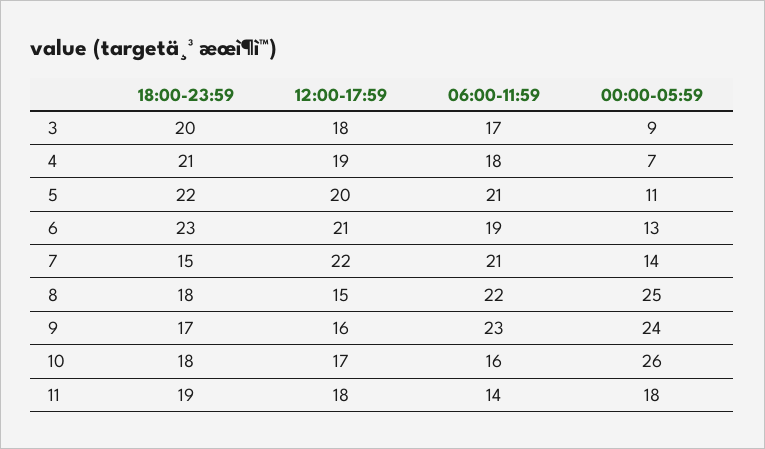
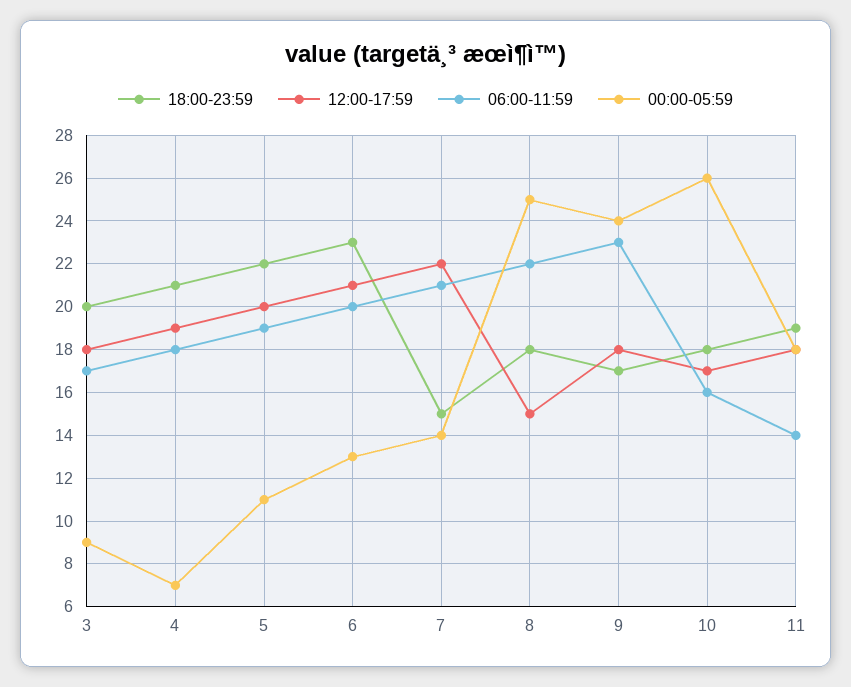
  {
    "18:00-23:59": {
      "3": 20,
      "4": 21,
      "5": 22,
      "6": 23,
      "7": 15,
      "8": 18,
      "9": 17,
      "10": 18,
      "11": 19
    },
    "12:00-17:59": {
      "3": 18,
      "4": 19,
      "5": 20,
      "6": 21,
      "7": 22,
      "8": 15,
-     "9": 16,
+     "9": 18,
      "10": 17,
      "11": 18
    },
    "06:00-11:59": {
      "3": 17,
      "4": 18,
-     "5": 21,
+     "5": 19,
-     "6": 19,
+     "6": 20,
      "7": 21,
      "8": 22,
      "9": 23,
      "10": 16,
      "11": 14
    },
    "00:00-05:59": {
      "3": 9,
      "4": 7,
      "5": 11,
      "6": 13,
      "7": 14,
      "8": 25,
      "9": 24,
      "10": 26,
      "11": 18
    }
  }

